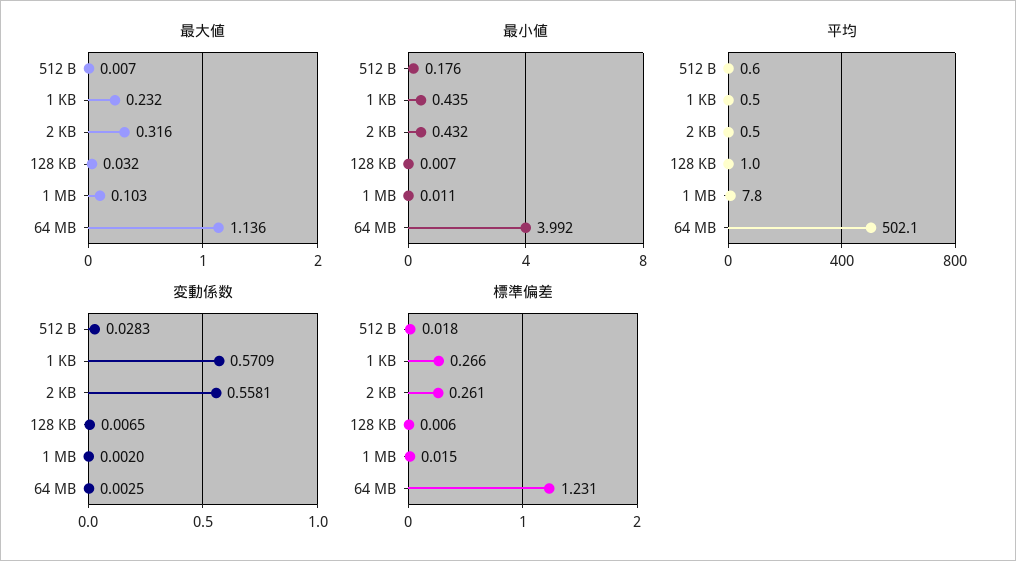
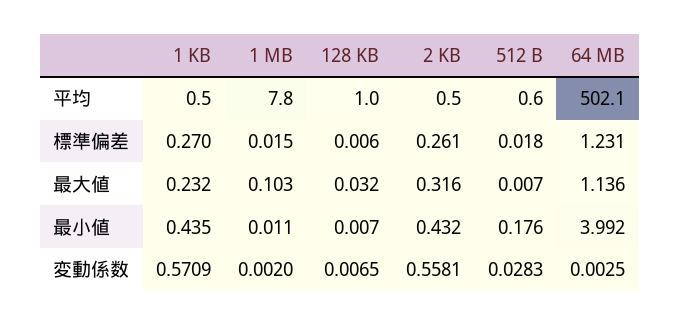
  {
    "最大値": {
      "512 B": 0.007,
      "1 KB": 0.232,
      "2 KB": 0.316,
      "128 KB": 0.032,
      "1 MB": 0.103,
      "64 MB": 1.136
    },
    "最小値": {
      "512 B": 0.176,
      "1 KB": 0.435,
      "2 KB": 0.432,
      "128 KB": 0.007,
      "1 MB": 0.011,
      "64 MB": 3.992
    },
    "平均": {
      "512 B": 0.6,
      "1 KB": 0.5,
      "2 KB": 0.5,
      "128 KB": 1,
      "1 MB": 7.8,
      "64 MB": 502.1
    },
    "変動係数": {
      "512 B": 0.0283,
      "1 KB": 0.5709,
      "2 KB": 0.5581,
      "128 KB": 0.0065,
      "1 MB": 0.002,
      "64 MB": 0.0025
    },
    "標準偏差": {
      "512 B": 0.018,
-     "1 KB": 0.266,
+     "1 KB": 0.27,
      "2 KB": 0.261,
      "128 KB": 0.006,
      "1 MB": 0.015,
      "64 MB": 1.231
    }
  }

